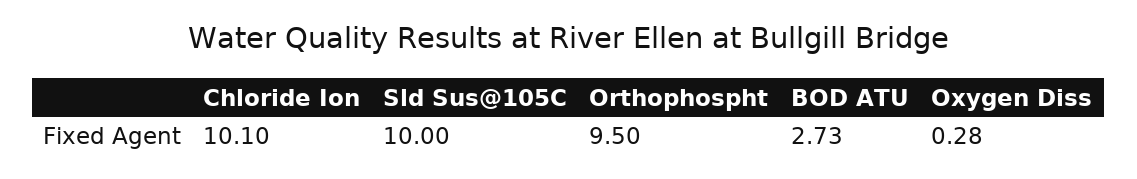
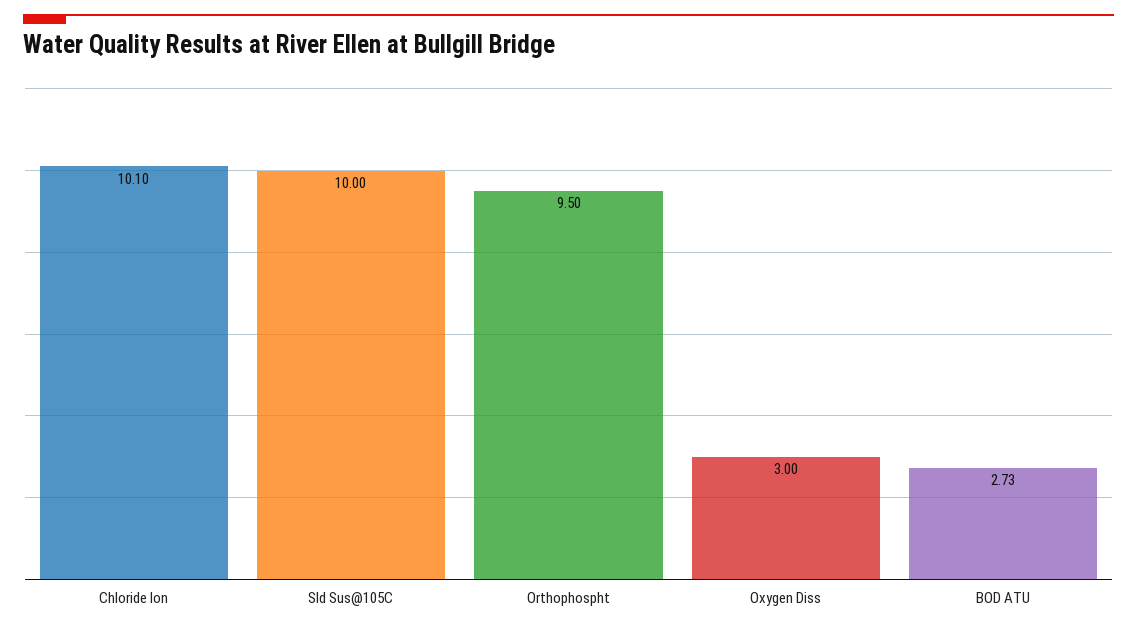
  {
    "Chloride Ion": 10.1,
    "Sld Sus@105C": 10,
    "Orthophospht": 9.5,
    "BOD ATU": 2.73,
-   "Oxygen Diss": 0.28
+   "Oxygen Diss": 3
  }

